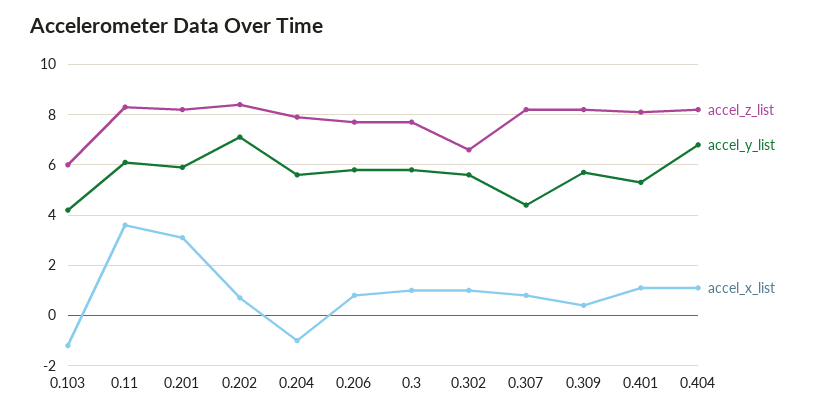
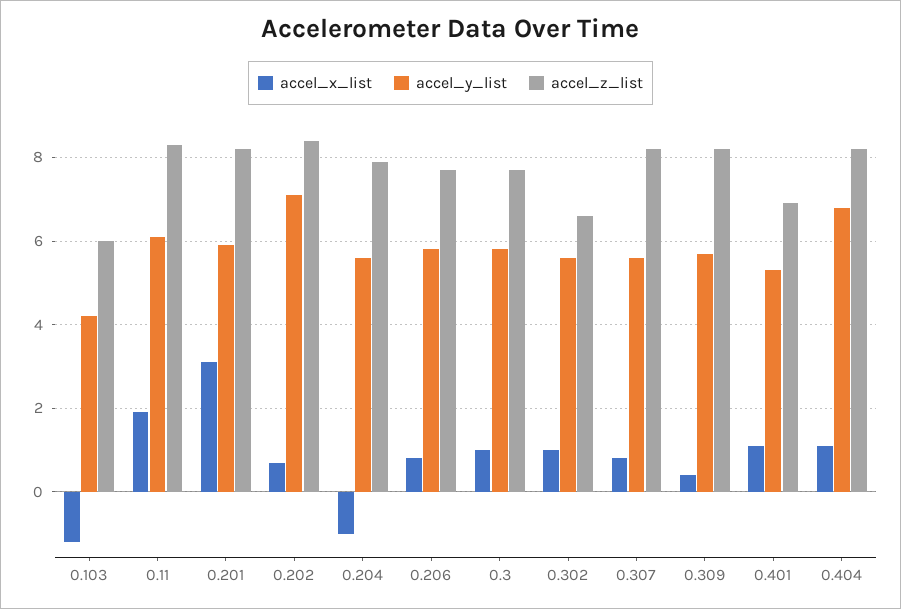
  {
    "accel_z_list": {
      "0.103": 6,
      "0.11": 8.5,
      "0.201": 8,
      "0.202": 8.5,
      "0.204": 8,
      "0.206": 7.5,
      "0.3": 7.5,
      "0.302": 6.5,
      "0.307": 8,
      "0.309": 8,
-     "0.401": 8,
+     "0.401": 7,
      "0.404": 8
    },
    "accel_y_list": {
      "0.103": 4,
      "0.11": 6,
      "0.201": 6,
      "0.202": 7,
      "0.204": 5.5,
      "0.206": 6,
      "0.3": 6,
      "0.302": 5.5,
-     "0.307": 4.5,
+     "0.307": 5.5,
      "0.309": 5.5,
      "0.401": 5.5,
      "0.404": 7
    },
    "accel_x_list": {
      "0.103": -1,
-     "0.11": 3.5,
+     "0.11": 2,
      "0.201": 3,
      "0.202": 0.5,
      "0.204": -1,
      "0.206": 1,
      "0.3": 1,
      "0.302": 1,
      "0.307": 1,
      "0.309": 0.5,
      "0.401": 1,
      "0.404": 1
    }
  }

